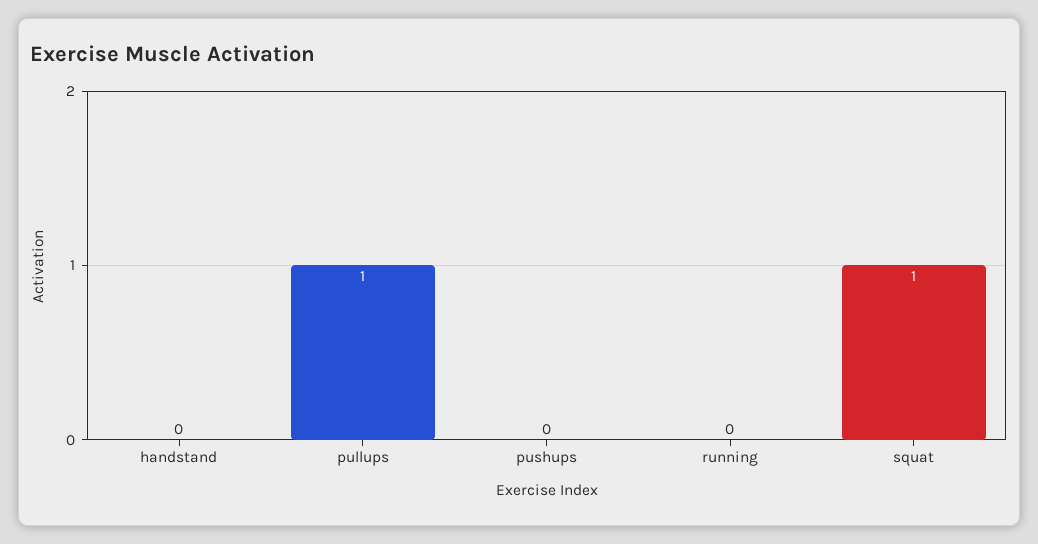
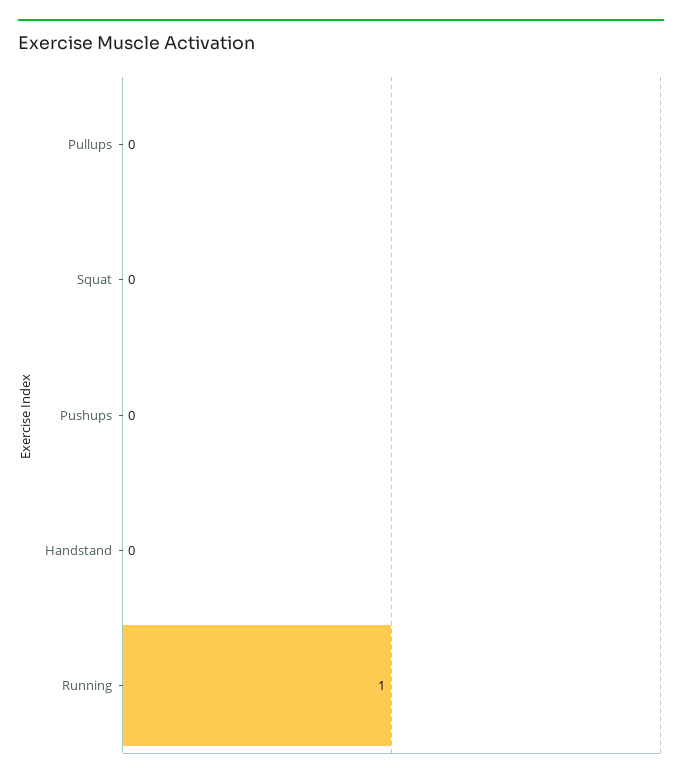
  {
    "handstand": 0,
-   "pullups": 1,
+   "pullups": 0,
    "pushups": 0,
-   "running": 0,
+   "running": 1,
-   "squat": 1
+   "squat": 0
  }

